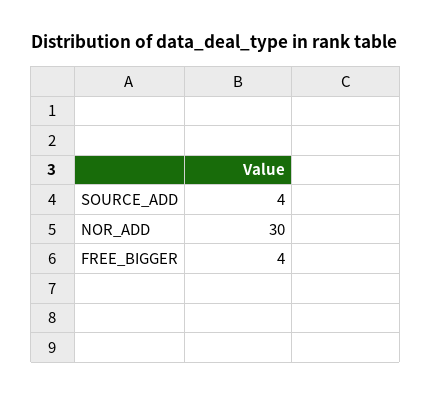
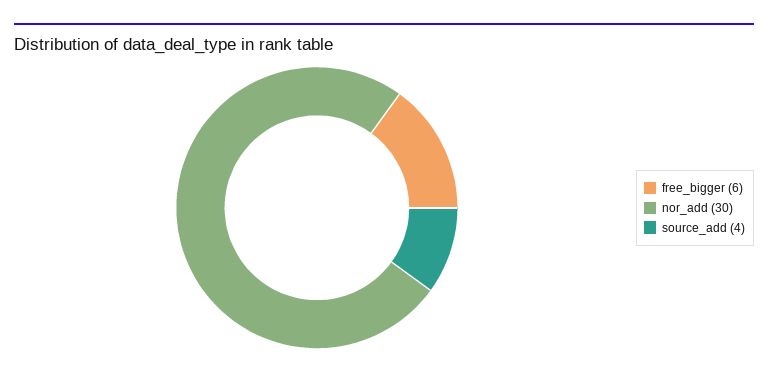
  {
    "SOURCE_ADD": 4,
    "NOR_ADD": 30,
-   "FREE_BIGGER": 4
+   "FREE_BIGGER": 6
  }

